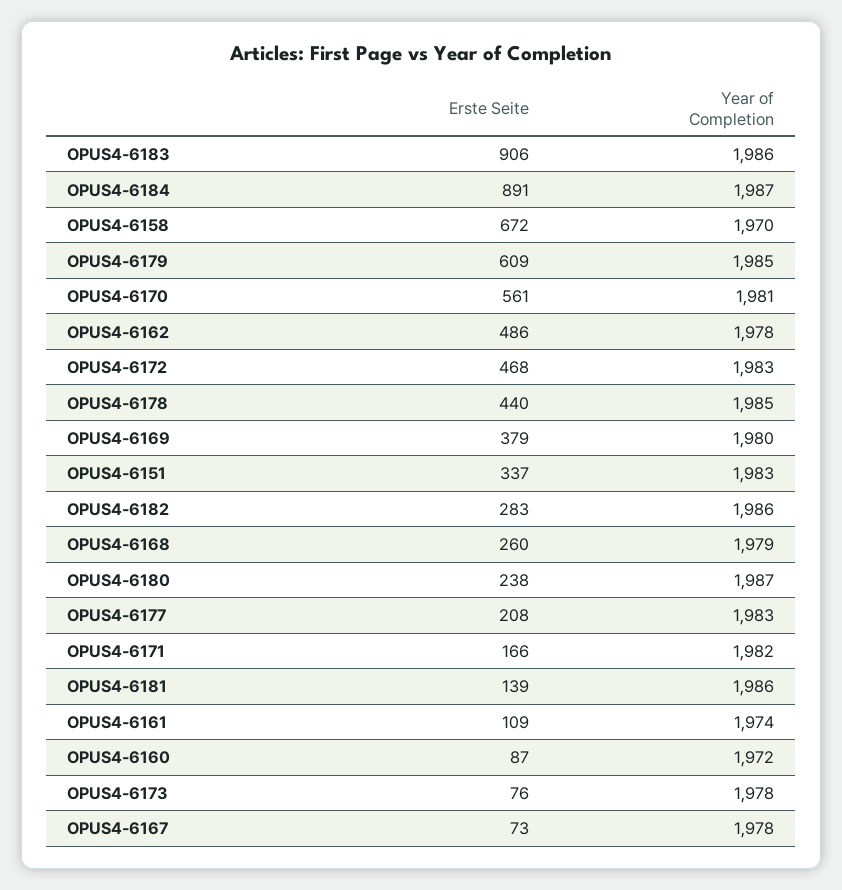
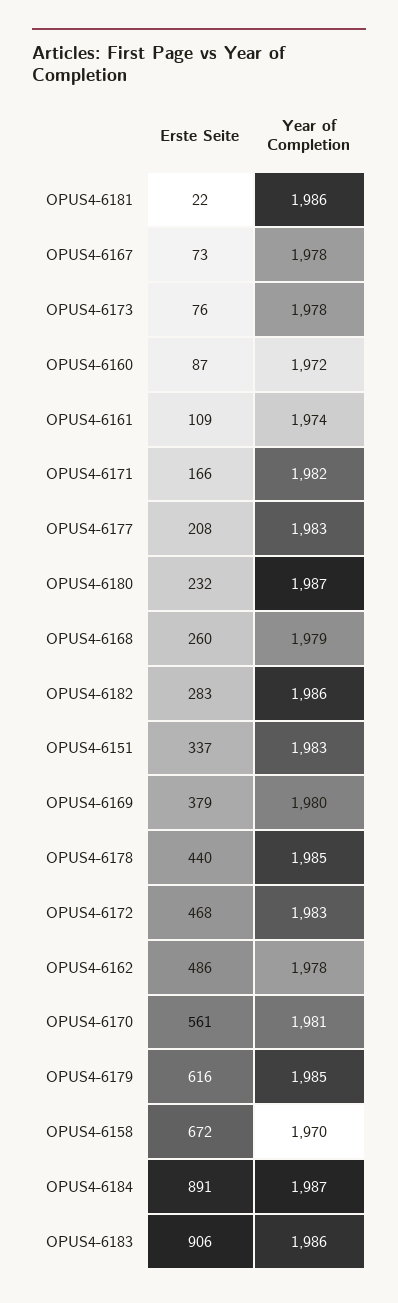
  {
    "Erste Seite": {
      "OPUS4-6183": 906,
      "OPUS4-6184": 891,
      "OPUS4-6158": 672,
-     "OPUS4-6179": 609,
+     "OPUS4-6179": 616,
      "OPUS4-6170": 561,
      "OPUS4-6162": 486,
      "OPUS4-6172": 468,
      "OPUS4-6178": 440,
      "OPUS4-6169": 379,
      "OPUS4-6151": 337,
      "OPUS4-6182": 283,
      "OPUS4-6168": 260,
-     "OPUS4-6180": 238,
+     "OPUS4-6180": 232,
      "OPUS4-6177": 208,
      "OPUS4-6171": 166,
-     "OPUS4-6181": 139,
+     "OPUS4-6181": 22,
      "OPUS4-6161": 109,
      "OPUS4-6160": 87,
      "OPUS4-6173": 76,
      "OPUS4-6167": 73
    },
    "Year of Completion": {
      "OPUS4-6183": 1986,
      "OPUS4-6184": 1987,
      "OPUS4-6158": 1970,
      "OPUS4-6179": 1985,
      "OPUS4-6170": 1981,
      "OPUS4-6162": 1978,
      "OPUS4-6172": 1983,
      "OPUS4-6178": 1985,
      "OPUS4-6169": 1980,
      "OPUS4-6151": 1983,
      "OPUS4-6182": 1986,
      "OPUS4-6168": 1979,
      "OPUS4-6180": 1987,
      "OPUS4-6177": 1983,
      "OPUS4-6171": 1982,
      "OPUS4-6181": 1986,
      "OPUS4-6161": 1974,
      "OPUS4-6160": 1972,
      "OPUS4-6173": 1978,
      "OPUS4-6167": 1978
    }
  }

